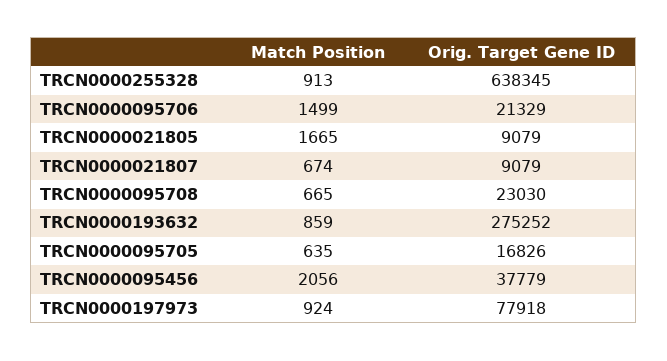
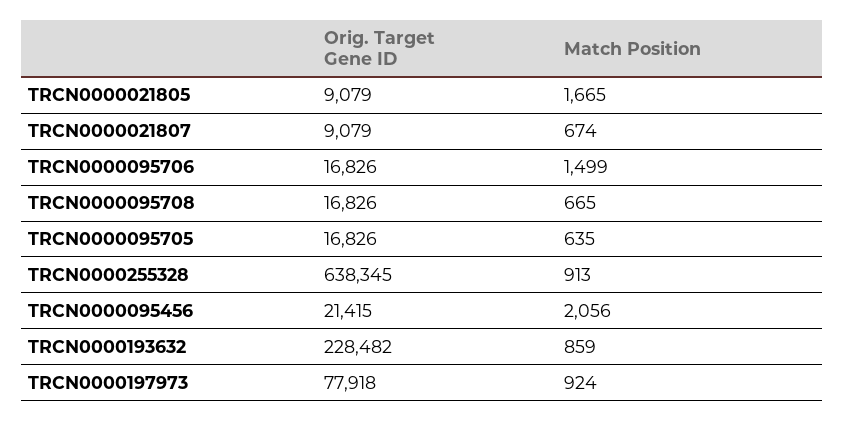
  {
    "Match Position": {
      "TRCN0000255328": 913,
      "TRCN0000095706": 1499,
      "TRCN0000021805": 1665,
      "TRCN0000021807": 674,
      "TRCN0000095708": 665,
      "TRCN0000193632": 859,
      "TRCN0000095705": 635,
      "TRCN0000095456": 2056,
      "TRCN0000197973": 924
    },
    "Orig. Target Gene ID": {
      "TRCN0000255328": 638345,
-     "TRCN0000095706": 21329,
+     "TRCN0000095706": 16826,
      "TRCN0000021805": 9079,
      "TRCN0000021807": 9079,
-     "TRCN0000095708": 23030,
+     "TRCN0000095708": 16826,
-     "TRCN0000193632": 275252,
+     "TRCN0000193632": 228482,
      "TRCN0000095705": 16826,
-     "TRCN0000095456": 37779,
+     "TRCN0000095456": 21415,
      "TRCN0000197973": 77918
    }
  }

